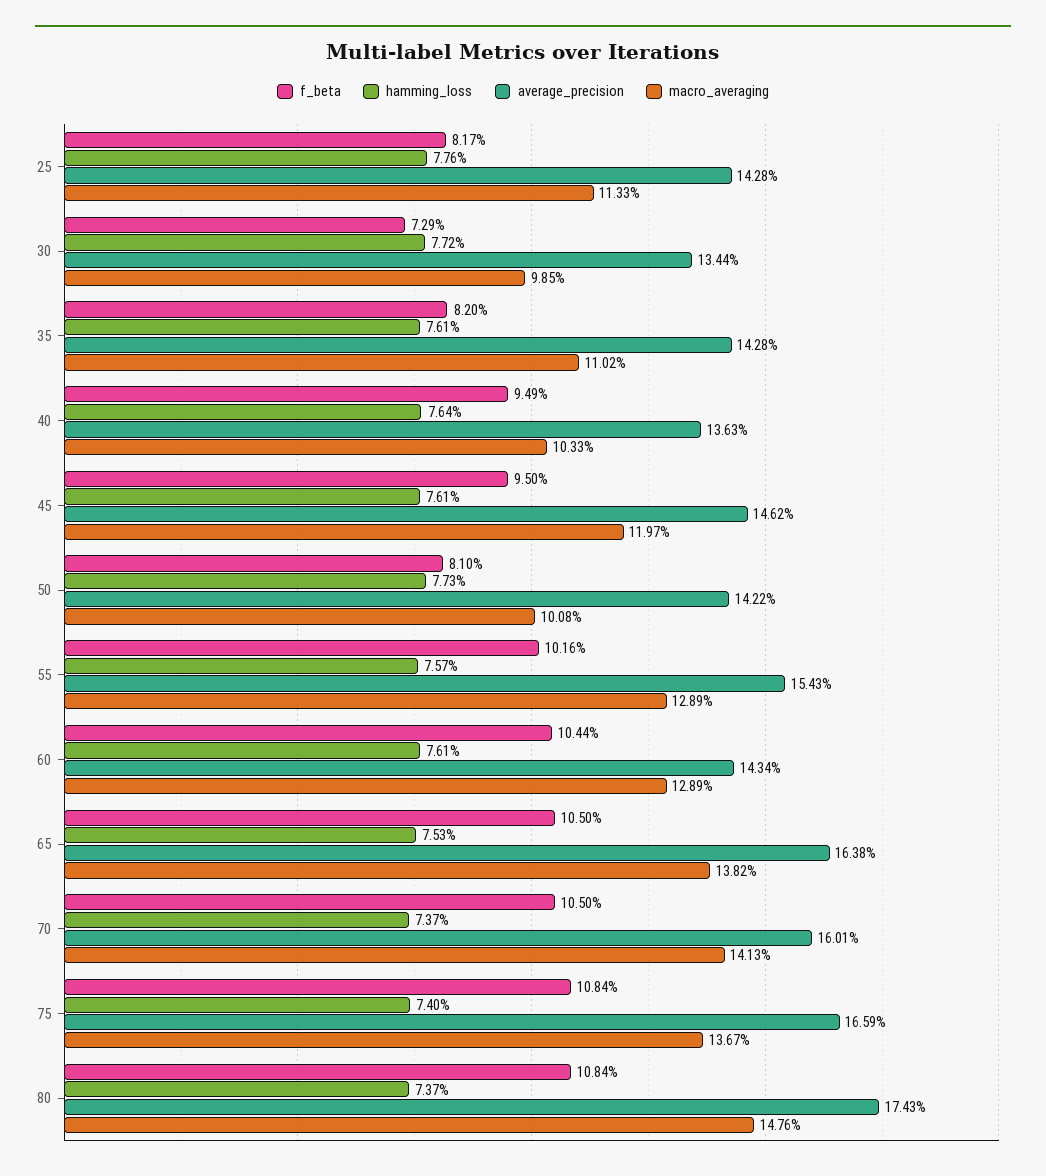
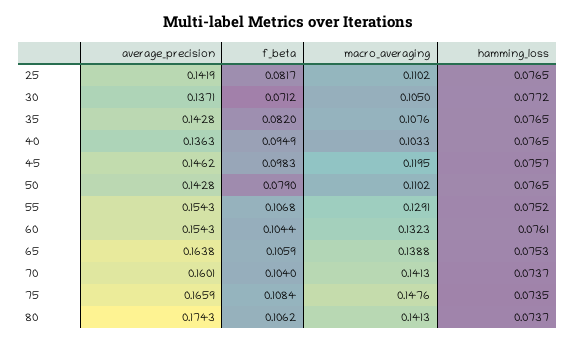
  {
    "f_beta": {
      "25": 0.0817,
-     "30": 0.0729,
+     "30": 0.0712,
      "35": 0.082,
      "40": 0.0949,
-     "45": 0.095,
+     "45": 0.0983,
-     "50": 0.081,
+     "50": 0.079,
-     "55": 0.1016,
+     "55": 0.1068,
      "60": 0.1044,
-     "65": 0.105,
+     "65": 0.1059,
-     "70": 0.105,
+     "70": 0.104,
      "75": 0.1084,
-     "80": 0.1084
+     "80": 0.1062
    },
    "hamming_loss": {
-     "25": 0.0776,
+     "25": 0.0765,
      "30": 0.0772,
-     "35": 0.0761,
+     "35": 0.0765,
-     "40": 0.0764,
+     "40": 0.0765,
-     "45": 0.0761,
+     "45": 0.0757,
-     "50": 0.0773,
+     "50": 0.0765,
-     "55": 0.0757,
+     "55": 0.0752,
      "60": 0.0761,
      "65": 0.0753,
      "70": 0.0737,
-     "75": 0.074,
+     "75": 0.0735,
      "80": 0.0737
    },
    "average_precision": {
-     "25": 0.1428,
+     "25": 0.1419,
-     "30": 0.1344,
+     "30": 0.1371,
      "35": 0.1428,
      "40": 0.1363,
      "45": 0.1462,
-     "50": 0.1422,
+     "50": 0.1428,
      "55": 0.1543,
-     "60": 0.1434,
+     "60": 0.1543,
      "65": 0.1638,
      "70": 0.1601,
      "75": 0.1659,
      "80": 0.1743
    },
    "macro_averaging": {
-     "25": 0.1133,
+     "25": 0.1102,
-     "30": 0.0985,
+     "30": 0.105,
-     "35": 0.1102,
+     "35": 0.1076,
      "40": 0.1033,
-     "45": 0.1197,
+     "45": 0.1195,
-     "50": 0.1008,
+     "50": 0.1102,
-     "55": 0.1289,
+     "55": 0.1291,
-     "60": 0.1289,
+     "60": 0.1323,
-     "65": 0.1382,
+     "65": 0.1388,
      "70": 0.1413,
-     "75": 0.1367,
+     "75": 0.1476,
-     "80": 0.1476
+     "80": 0.1413
    }
  }

